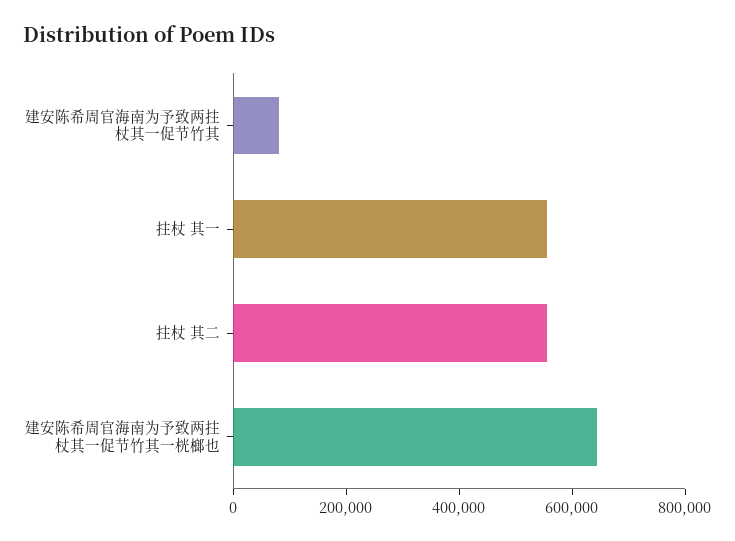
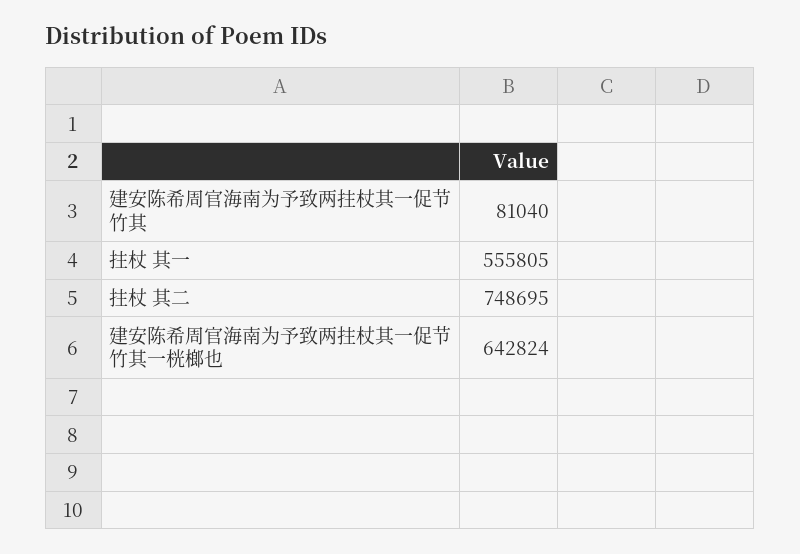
  {
    "建安陈希周官海南为予致两拄杖其一促节竹其": 81040,
    "拄杖 其一": 555805,
-   "拄杖 其二": 550000,
+   "拄杖 其二": 748695,
    "建安陈希周官海南为予致两拄杖其一促节竹其一桄榔也": 642824
  }

